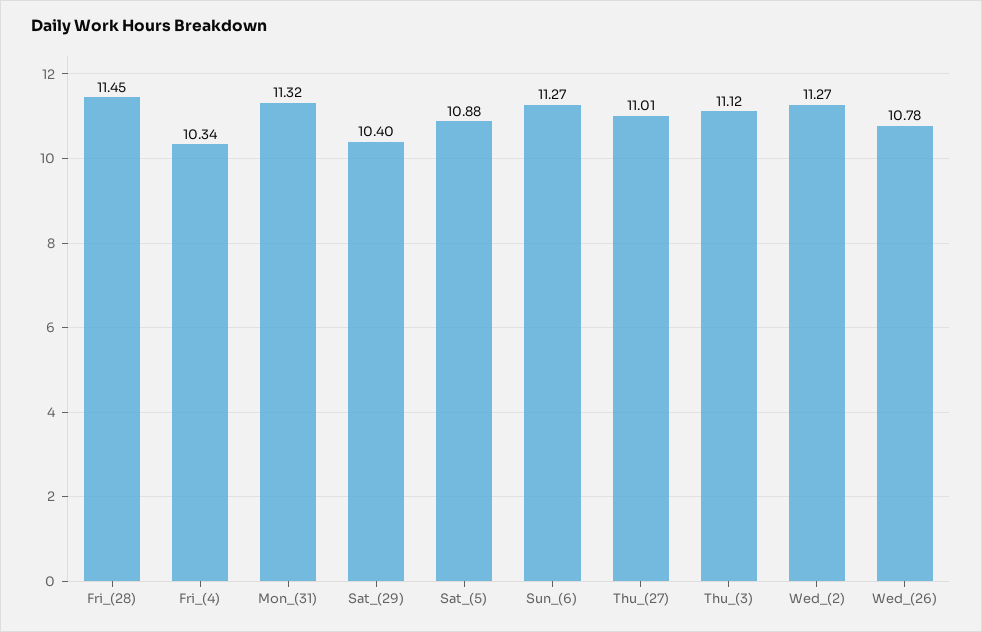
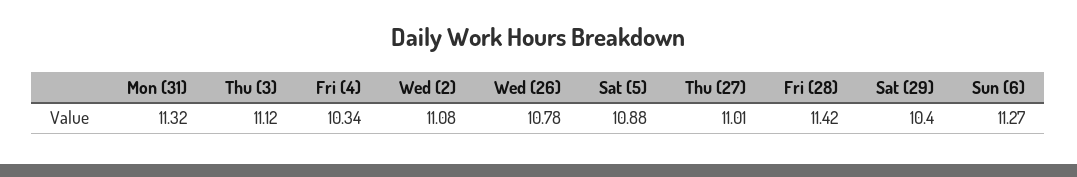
  {
-   "Fri_(28)": 11.45,
+   "Fri_(28)": 11.42,
    "Fri_(4)": 10.34,
    "Mon_(31)": 11.32,
    "Sat_(29)": 10.4,
    "Sat_(5)": 10.88,
    "Sun_(6)": 11.27,
    "Thu_(27)": 11.01,
    "Thu_(3)": 11.12,
-   "Wed_(2)": 11.27,
+   "Wed_(2)": 11.08,
    "Wed_(26)": 10.78
  }

